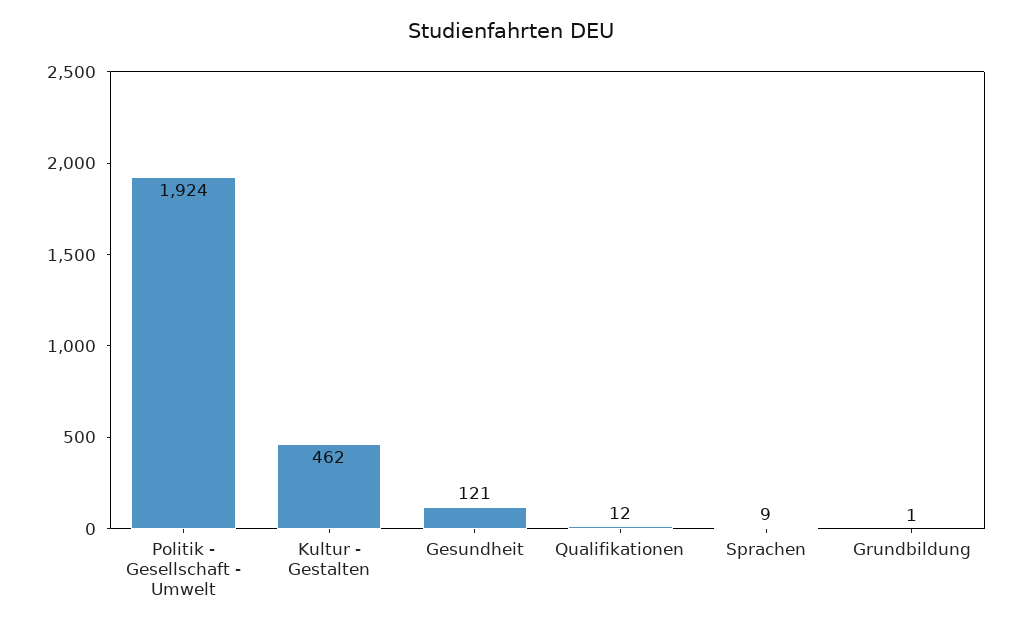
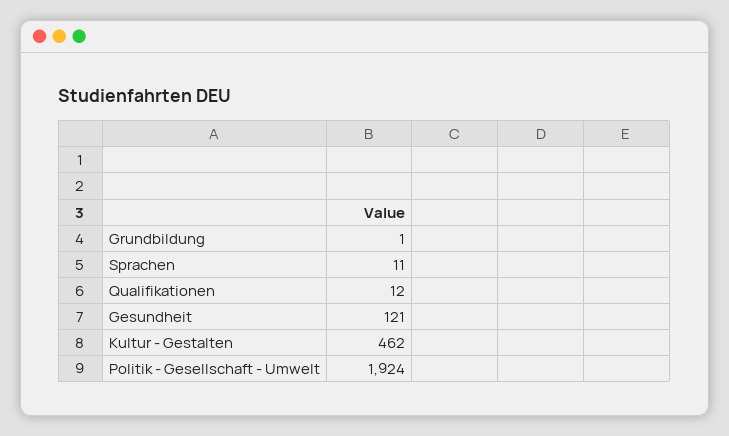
  {
    "Politik - Gesellschaft - Umwelt": 1924,
    "Kultur - Gestalten": 462,
    "Gesundheit": 121,
    "Qualifikationen": 12,
-   "Sprachen": 9,
+   "Sprachen": 11,
    "Grundbildung": 1
  }

